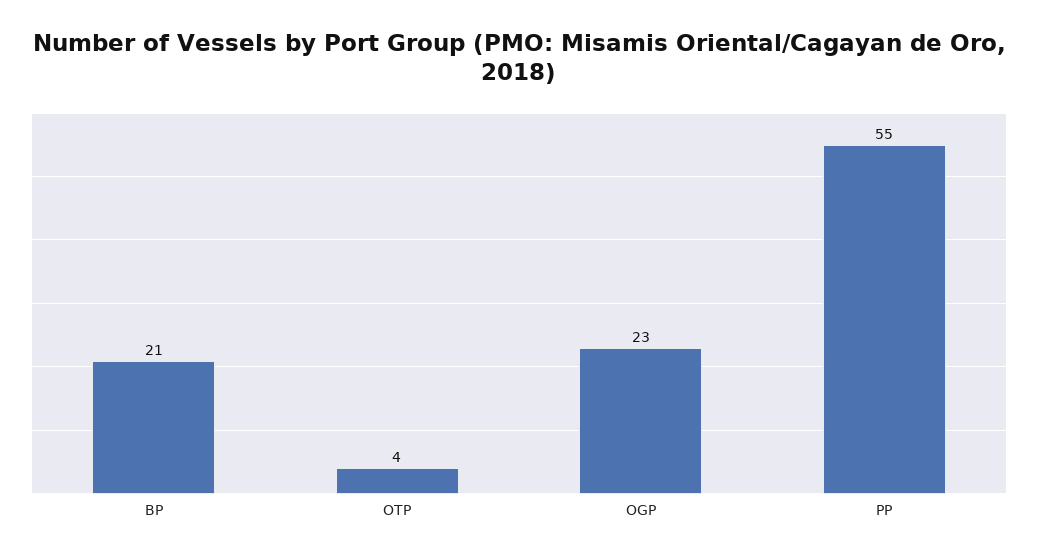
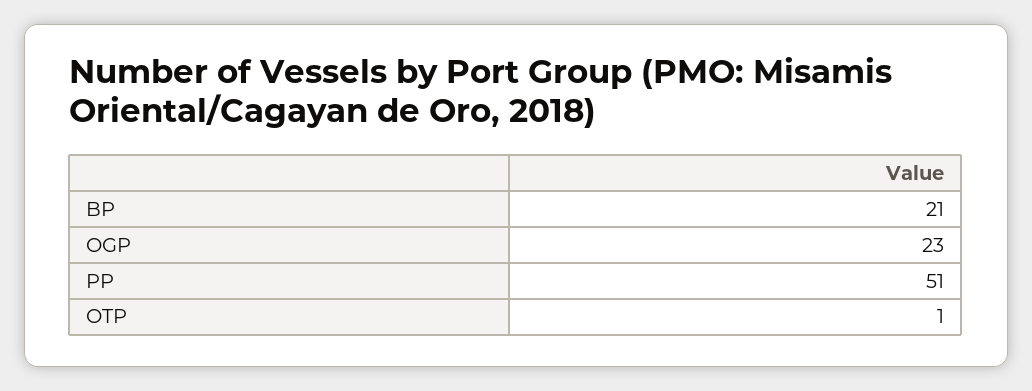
  {
    "BP": 21,
-   "OTP": 4,
+   "OTP": 1,
    "OGP": 23,
-   "PP": 55
+   "PP": 51
  }

